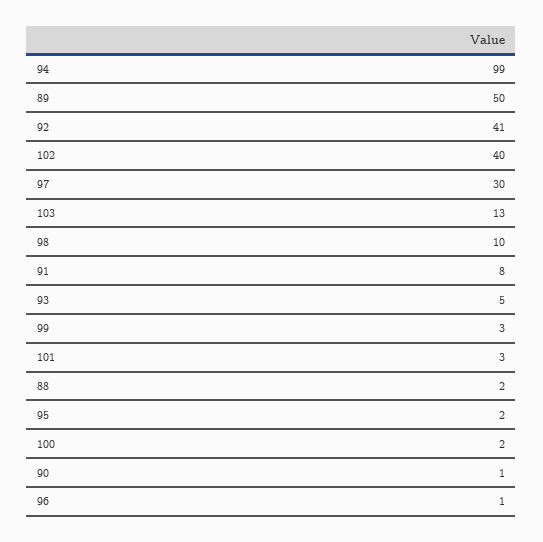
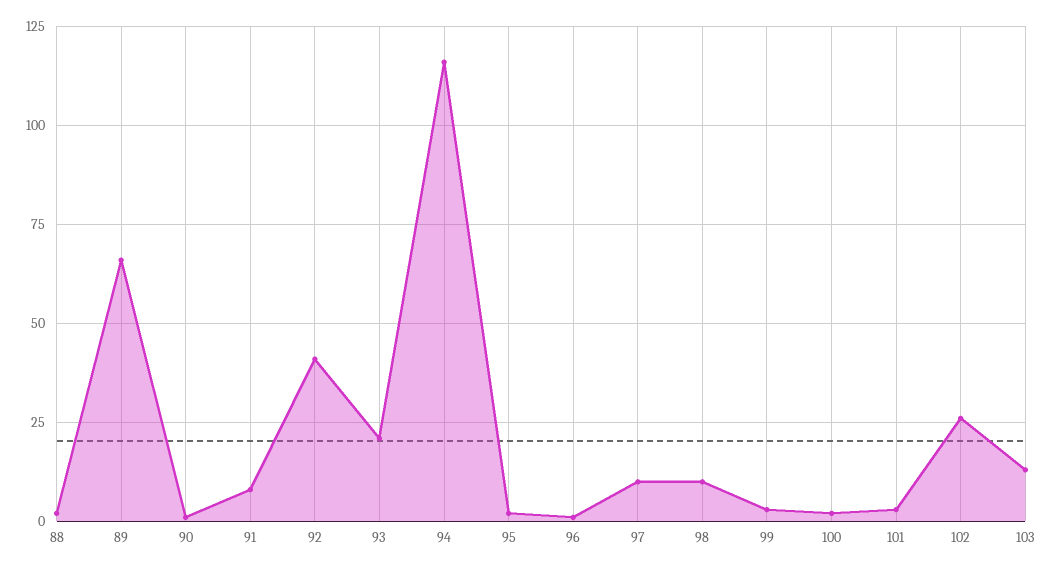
  {
-   "94": 99,
+   "94": 115,
-   "89": 50,
+   "89": 65,
    "92": 41,
-   "102": 40,
+   "102": 25,
-   "97": 30,
+   "97": 10,
    "103": 13,
    "98": 10,
    "91": 8,
-   "93": 5,
+   "93": 20,
    "99": 3,
    "101": 3,
    "88": 2,
    "95": 2,
    "100": 2,
    "90": 1,
    "96": 1
  }

